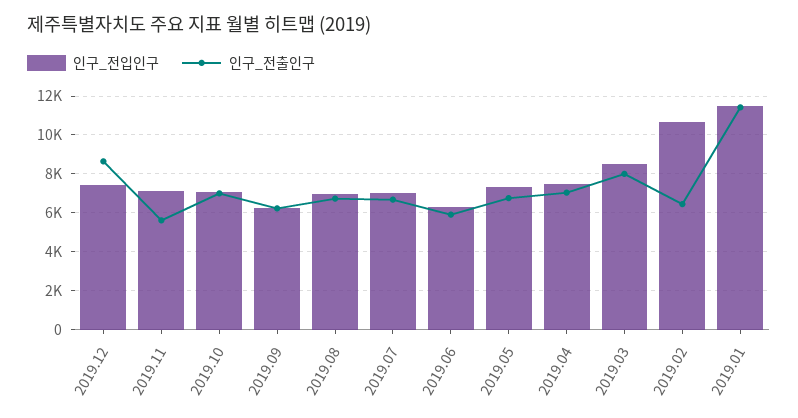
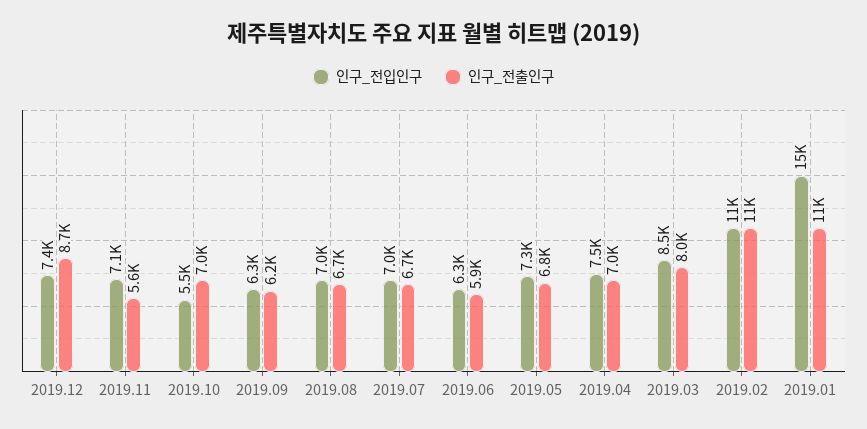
  {
    "인구_전입인구": {
      "2019.12": 7400,
      "2019.11": 7100,
-     "2019.10": 7000,
+     "2019.10": 5500,
      "2019.09": 6300,
      "2019.08": 7000,
      "2019.07": 7000,
      "2019.06": 6300,
      "2019.05": 7300,
      "2019.04": 7500,
      "2019.03": 8500,
      "2019.02": 11000,
-     "2019.01": 11500
+     "2019.01": 15000
    },
    "인구_전출인구": {
      "2019.12": 8700,
      "2019.11": 5600,
      "2019.10": 7000,
      "2019.09": 6200,
      "2019.08": 6700,
      "2019.07": 6700,
      "2019.06": 5900,
      "2019.05": 6800,
      "2019.04": 7000,
      "2019.03": 8000,
-     "2019.02": 6500,
+     "2019.02": 11000,
      "2019.01": 11000
    }
  }

